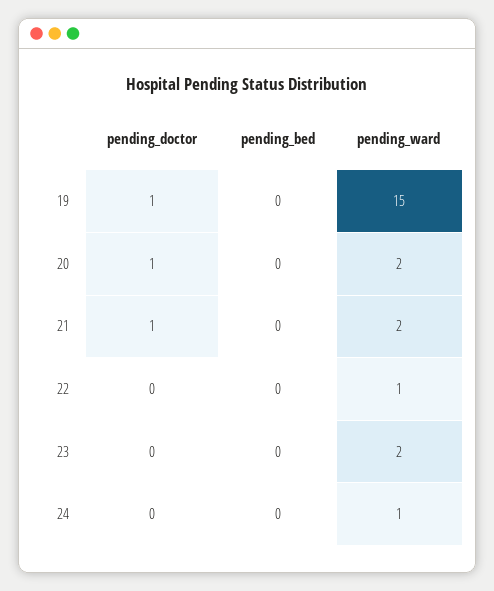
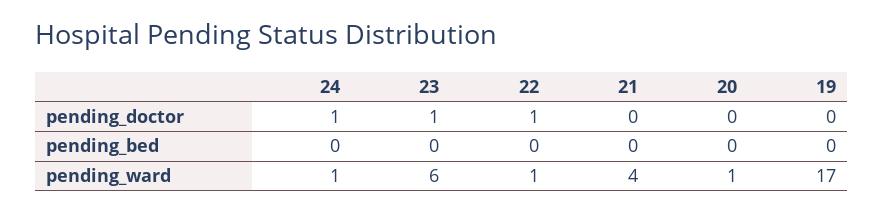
  {
    "pending_doctor": {
-     "19": 1,
+     "19": 0,
-     "20": 1,
+     "20": 0,
-     "21": 1,
+     "21": 0,
-     "22": 0,
+     "22": 1,
-     "23": 0,
+     "23": 1,
-     "24": 0
+     "24": 1
    },
    "pending_bed": {
      "19": 0,
      "20": 0,
      "21": 0,
      "22": 0,
      "23": 0,
      "24": 0
    },
    "pending_ward": {
-     "19": 15,
+     "19": 17,
-     "20": 2,
+     "20": 1,
-     "21": 2,
+     "21": 4,
      "22": 1,
-     "23": 2,
+     "23": 6,
      "24": 1
    }
  }

